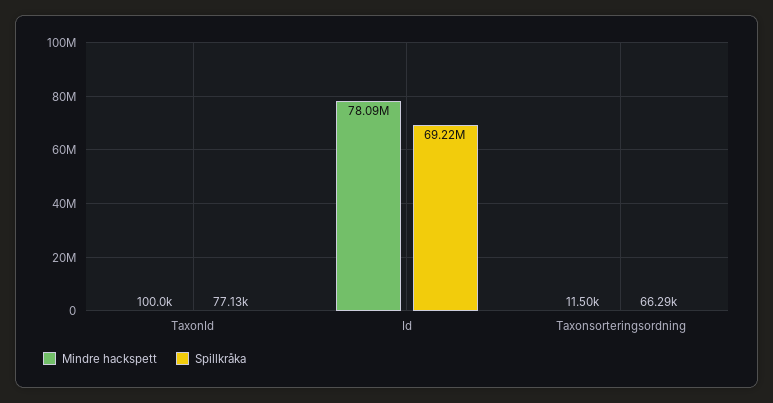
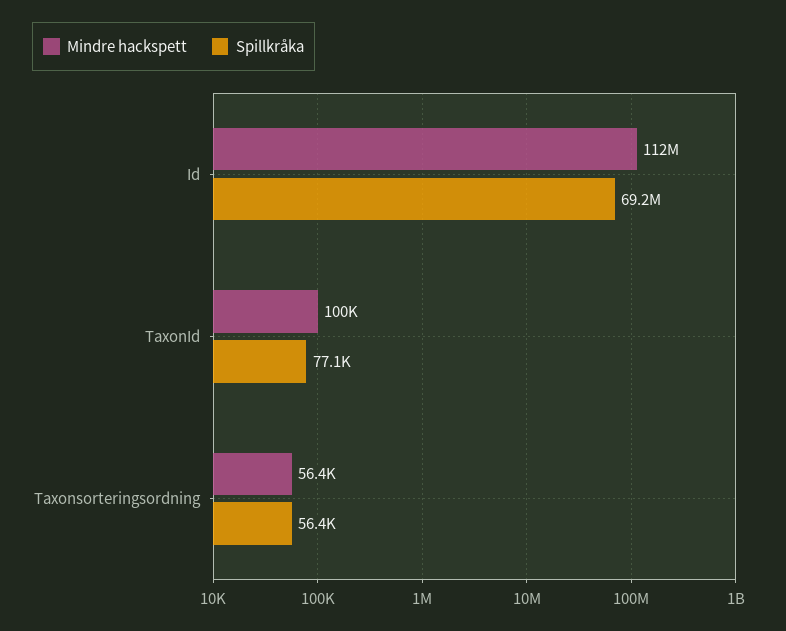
  {
    "Mindre hackspett": {
      "TaxonId": 100000,
-     "Id": 78090000,
+     "Id": 112000000,
-     "Taxonsorteringsordning": 11500
+     "Taxonsorteringsordning": 56400
    },
    "Spillkråka": {
      "TaxonId": 77130,
      "Id": 69220000,
-     "Taxonsorteringsordning": 66290
+     "Taxonsorteringsordning": 56400
    }
  }

